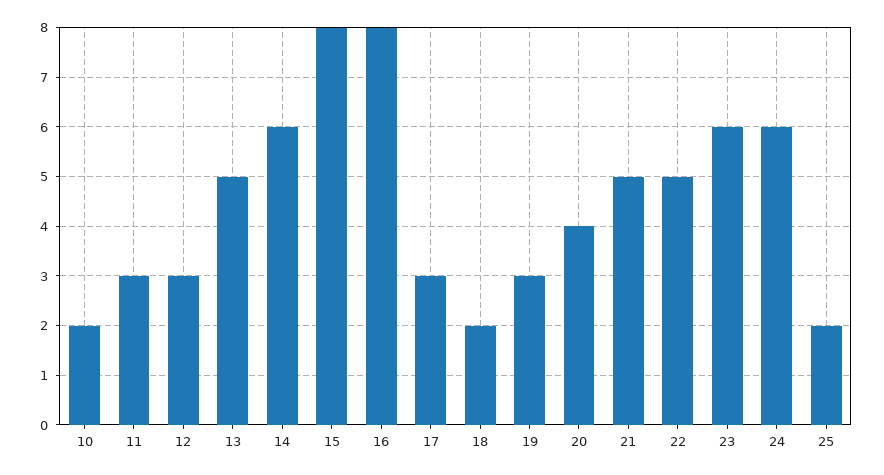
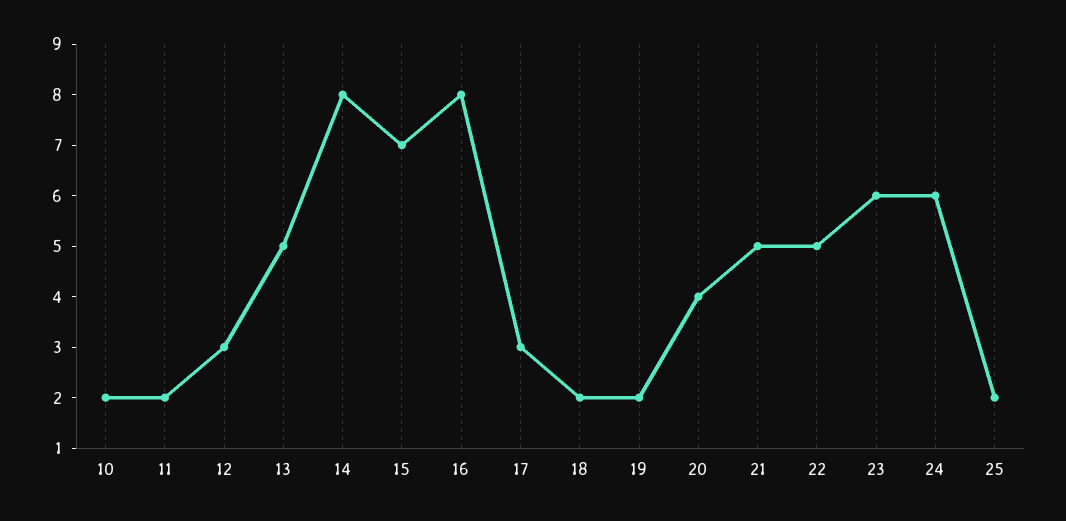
  {
    "10": 2,
-   "11": 3,
+   "11": 2,
    "12": 3,
    "13": 5,
-   "14": 6,
+   "14": 8,
-   "15": 8,
+   "15": 7,
    "16": 8,
    "17": 3,
    "18": 2,
-   "19": 3,
+   "19": 2,
    "20": 4,
    "21": 5,
    "22": 5,
    "23": 6,
    "24": 6,
    "25": 2
  }

